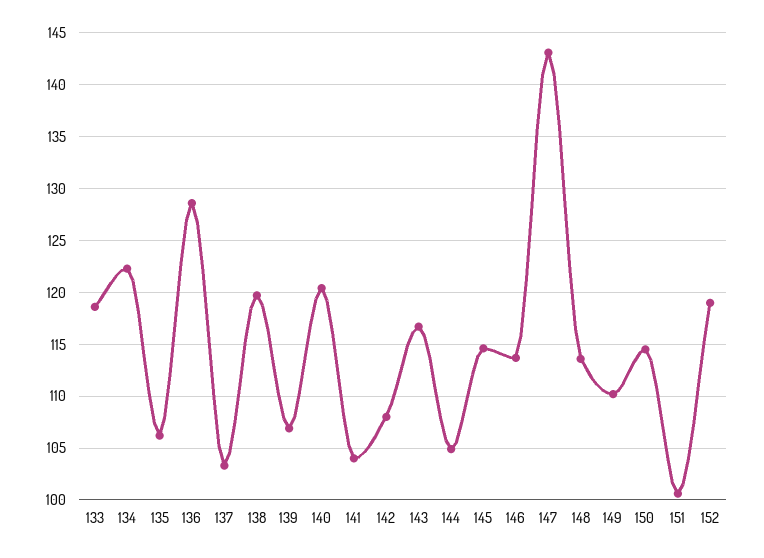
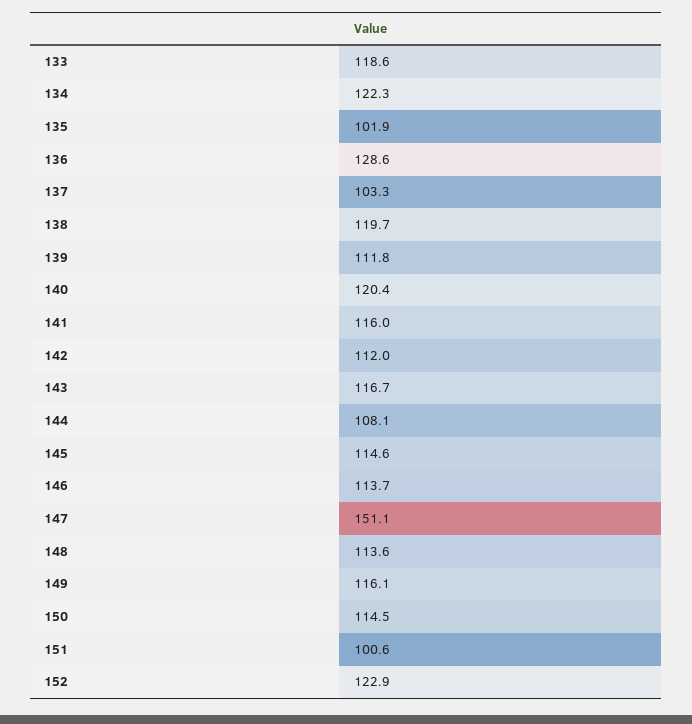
  {
    "133": 118.6,
    "134": 122.3,
-   "135": 106,
+   "135": 101.9,
    "136": 128.6,
    "137": 103.3,
    "138": 119.7,
-   "139": 107,
+   "139": 111.8,
    "140": 120.4,
-   "141": 104,
+   "141": 116,
-   "142": 108,
+   "142": 112,
    "143": 116.7,
-   "144": 105,
+   "144": 108.1,
    "145": 114.6,
    "146": 113.7,
-   "147": 143,
+   "147": 151.1,
    "148": 113.6,
-   "149": 110,
+   "149": 116.1,
    "150": 114.5,
    "151": 100.6,
-   "152": 119
+   "152": 122.9
  }

